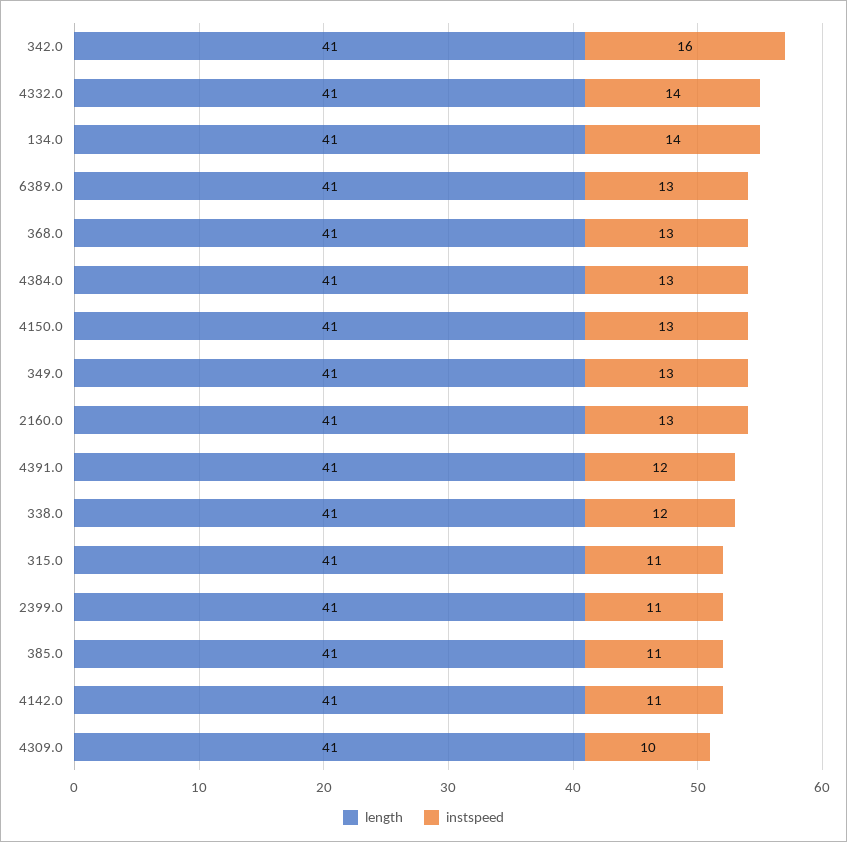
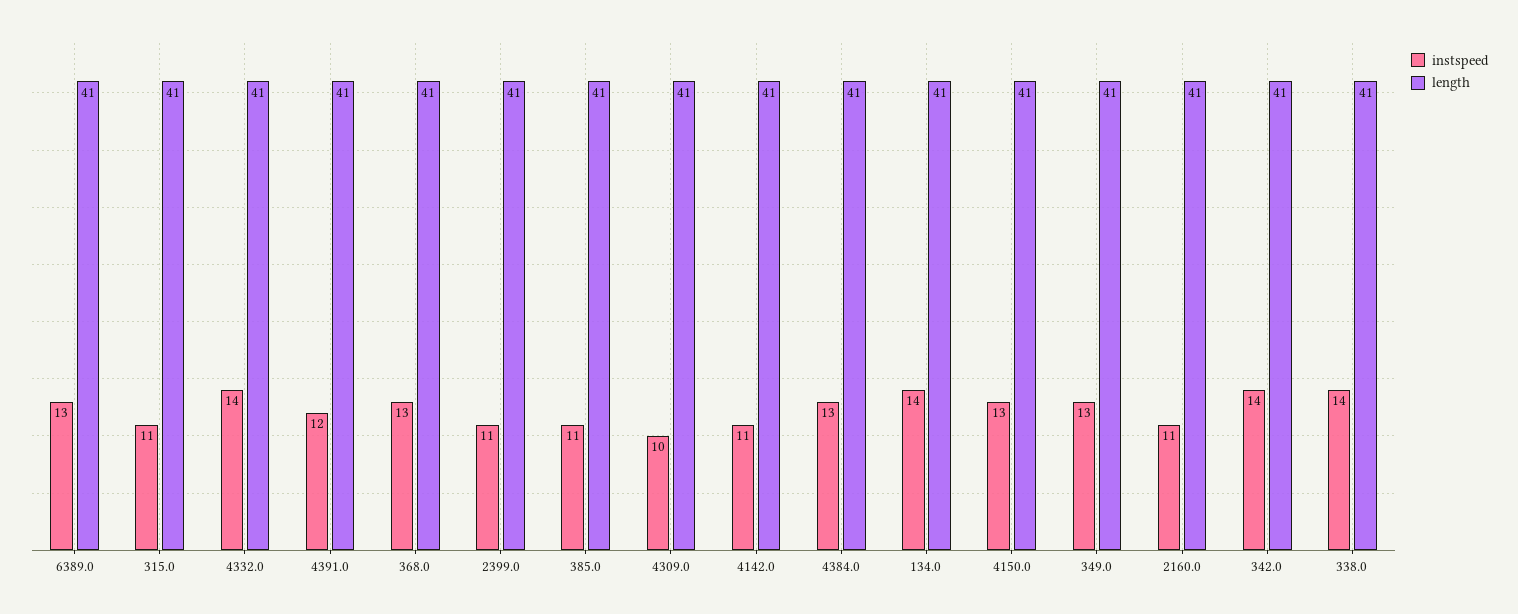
  {
    "length": {
      "342.0": 41,
      "4332.0": 41,
      "134.0": 41,
      "6389.0": 41,
      "368.0": 41,
      "4384.0": 41,
      "4150.0": 41,
      "349.0": 41,
      "2160.0": 41,
      "4391.0": 41,
      "338.0": 41,
      "315.0": 41,
      "2399.0": 41,
      "385.0": 41,
      "4142.0": 41,
      "4309.0": 41
    },
    "instspeed": {
-     "342.0": 16,
+     "342.0": 14,
      "4332.0": 14,
      "134.0": 14,
      "6389.0": 13,
      "368.0": 13,
      "4384.0": 13,
      "4150.0": 13,
      "349.0": 13,
-     "2160.0": 13,
+     "2160.0": 11,
      "4391.0": 12,
-     "338.0": 12,
+     "338.0": 14,
      "315.0": 11,
      "2399.0": 11,
      "385.0": 11,
      "4142.0": 11,
      "4309.0": 10
    }
  }

